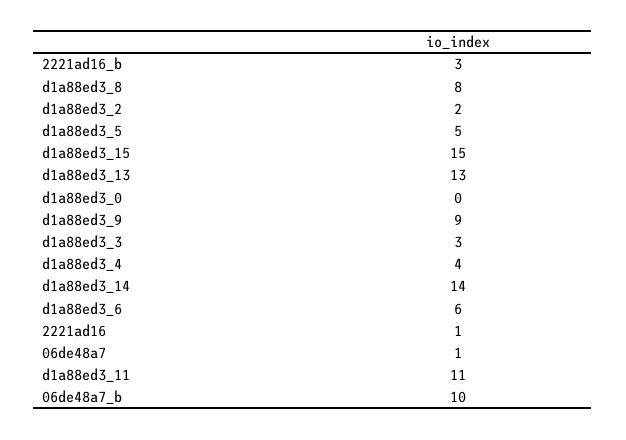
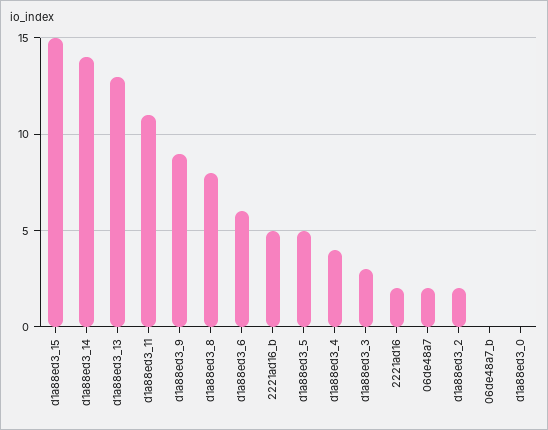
  {
-   "2221ad16_b": 3,
+   "2221ad16_b": 5,
    "d1a88ed3_8": 8,
    "d1a88ed3_2": 2,
    "d1a88ed3_5": 5,
    "d1a88ed3_15": 15,
    "d1a88ed3_13": 13,
    "d1a88ed3_0": 0,
    "d1a88ed3_9": 9,
    "d1a88ed3_3": 3,
    "d1a88ed3_4": 4,
    "d1a88ed3_14": 14,
    "d1a88ed3_6": 6,
-   "2221ad16": 1,
+   "2221ad16": 2,
-   "06de48a7": 1,
+   "06de48a7": 2,
    "d1a88ed3_11": 11,
-   "06de48a7_b": 10
+   "06de48a7_b": 0
  }

